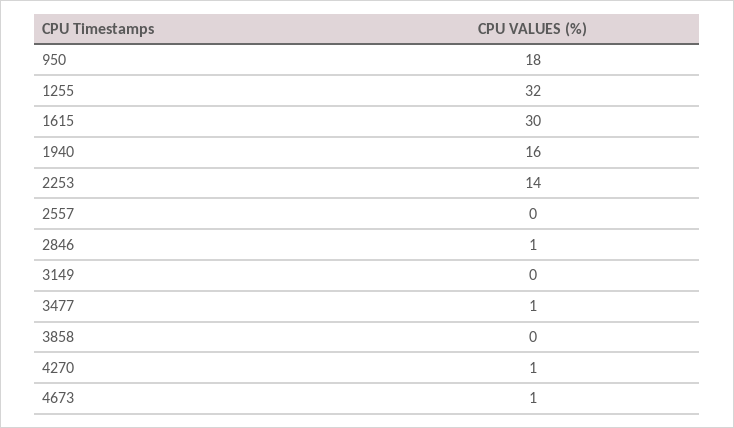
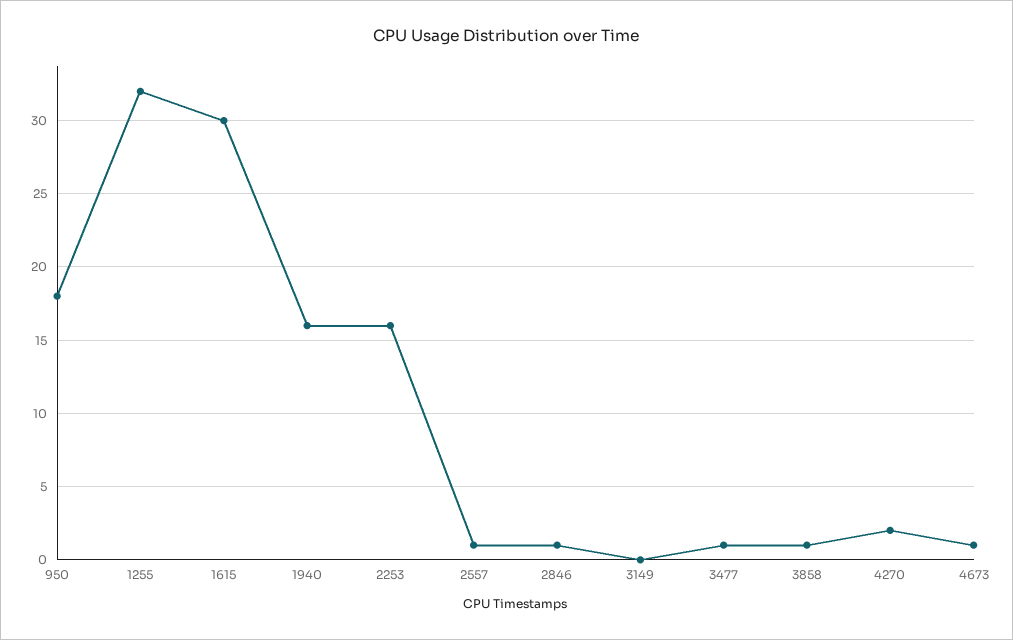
  {
    "950": 18,
    "1255": 32,
    "1615": 30,
    "1940": 16,
-   "2253": 14,
+   "2253": 16,
-   "2557": 0,
+   "2557": 1,
    "2846": 1,
    "3149": 0,
    "3477": 1,
-   "3858": 0,
+   "3858": 1,
-   "4270": 1,
+   "4270": 2,
    "4673": 1
  }

